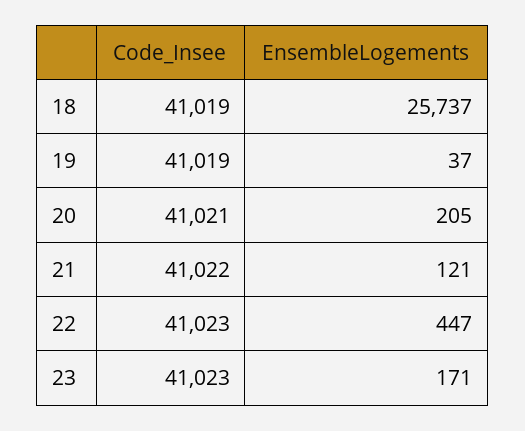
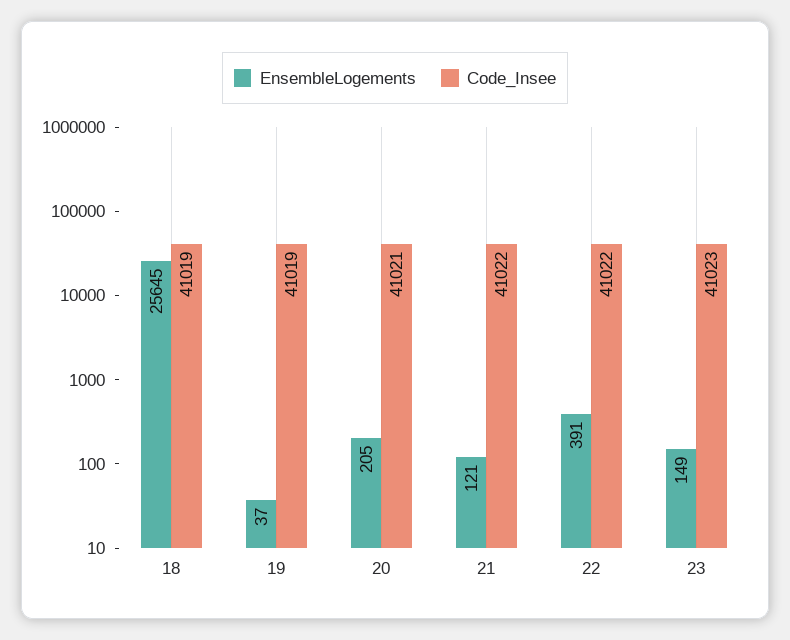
  {
    "Code_Insee": {
      "18": 41019,
      "19": 41019,
      "20": 41021,
      "21": 41022,
-     "22": 41023,
+     "22": 41022,
      "23": 41023
    },
    "EnsembleLogements": {
-     "18": 25737,
+     "18": 25645,
      "19": 37,
      "20": 205,
      "21": 121,
-     "22": 447,
+     "22": 391,
-     "23": 171
+     "23": 149
    }
  }

